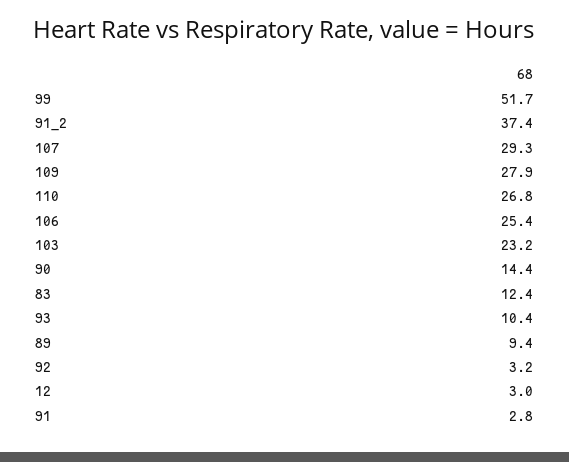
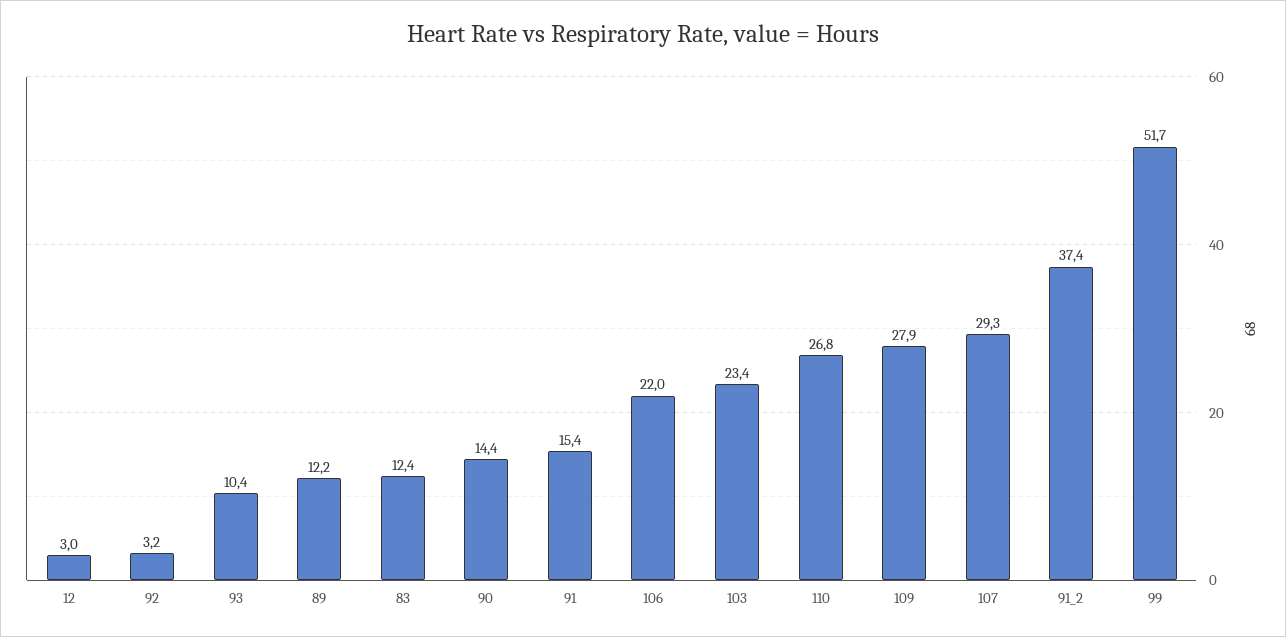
  {
    "99": 51.7,
    "91_2": 37.4,
    "107": 29.3,
    "109": 27.9,
    "110": 26.8,
-   "106": 25.4,
+   "106": 22,
-   "103": 23.2,
+   "103": 23.4,
    "90": 14.4,
    "83": 12.4,
    "93": 10.4,
-   "89": 9.4,
+   "89": 12.2,
    "92": 3.2,
    "12": 3,
-   "91": 2.8
+   "91": 15.4
  }

